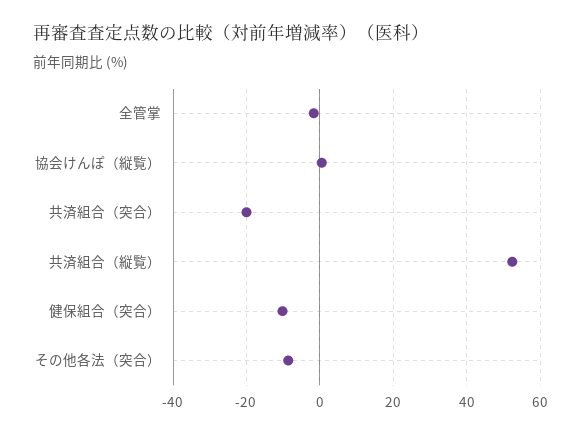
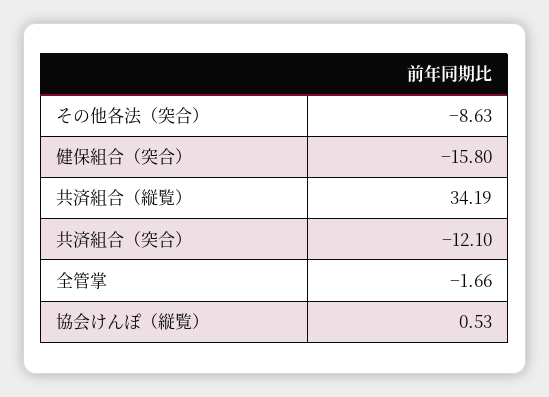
  {
    "全管掌": -1.66,
    "協会けんぽ（縦覧）": 0.53,
-   "共済組合（突合）": -20,
+   "共済組合（突合）": -12.1,
-   "共済組合（縦覧）": 52,
+   "共済組合（縦覧）": 34.19,
-   "健保組合（突合）": -10,
+   "健保組合（突合）": -15.8,
    "その他各法（突合）": -8.63
  }

